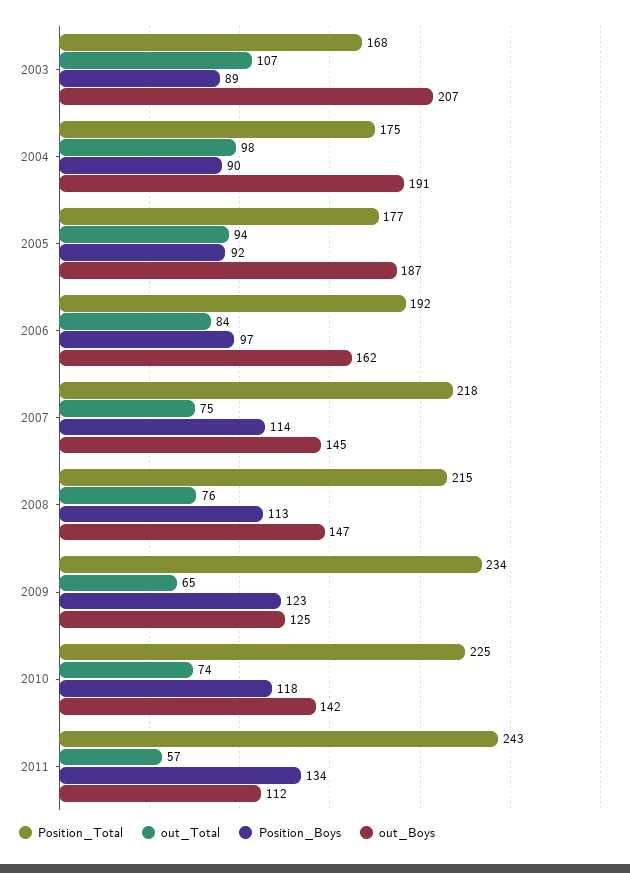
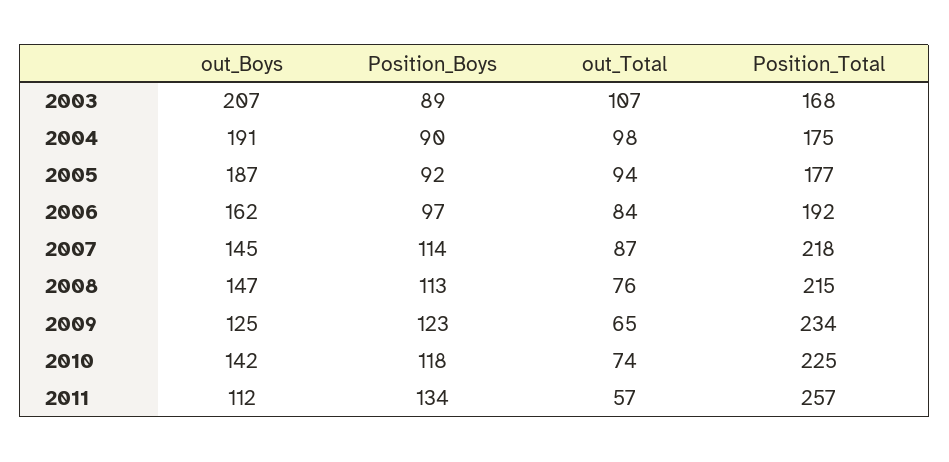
  {
    "Position_Total": {
      "2003": 168,
      "2004": 175,
      "2005": 177,
      "2006": 192,
      "2007": 218,
      "2008": 215,
      "2009": 234,
      "2010": 225,
-     "2011": 243
+     "2011": 257
    },
    "out_Total": {
      "2003": 107,
      "2004": 98,
      "2005": 94,
      "2006": 84,
-     "2007": 75,
+     "2007": 87,
      "2008": 76,
      "2009": 65,
      "2010": 74,
      "2011": 57
    },
    "Position_Boys": {
      "2003": 89,
      "2004": 90,
      "2005": 92,
      "2006": 97,
      "2007": 114,
      "2008": 113,
      "2009": 123,
      "2010": 118,
      "2011": 134
    },
    "out_Boys": {
      "2003": 207,
      "2004": 191,
      "2005": 187,
      "2006": 162,
      "2007": 145,
      "2008": 147,
      "2009": 125,
      "2010": 142,
      "2011": 112
    }
  }

